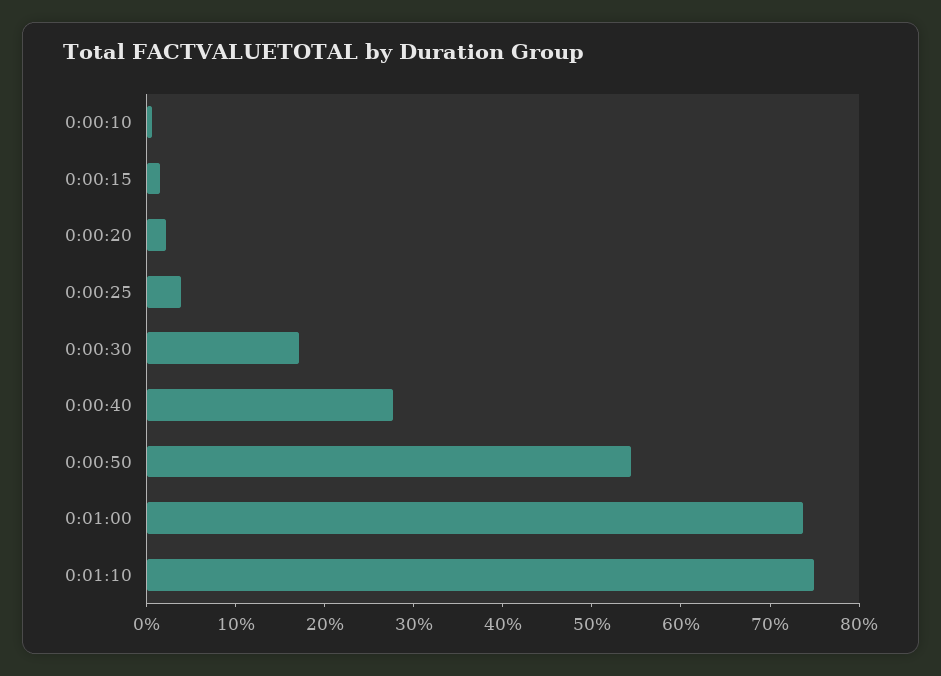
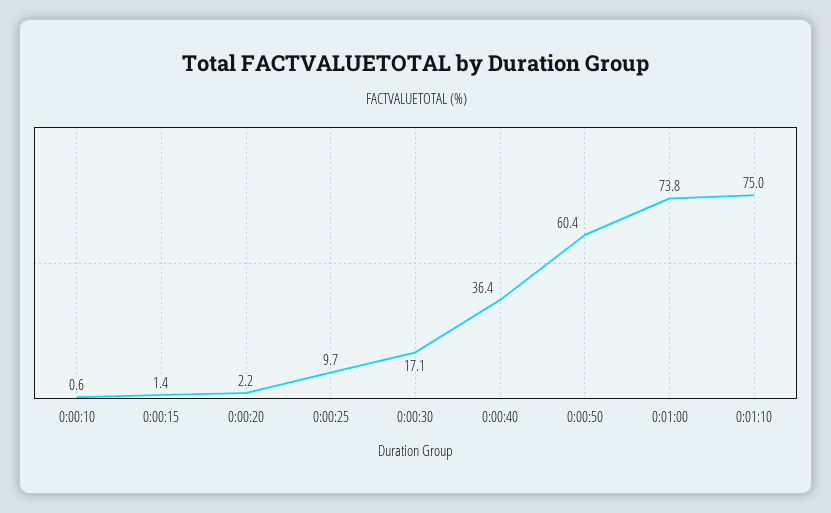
  {
    "0:00:10": 0.6,
    "0:00:15": 1.4,
    "0:00:20": 2.2,
-   "0:00:25": 4,
+   "0:00:25": 9.7,
    "0:00:30": 17.1,
-   "0:00:40": 28,
+   "0:00:40": 36.4,
-   "0:00:50": 54,
+   "0:00:50": 60.4,
    "0:01:00": 73.8,
    "0:01:10": 75
  }

